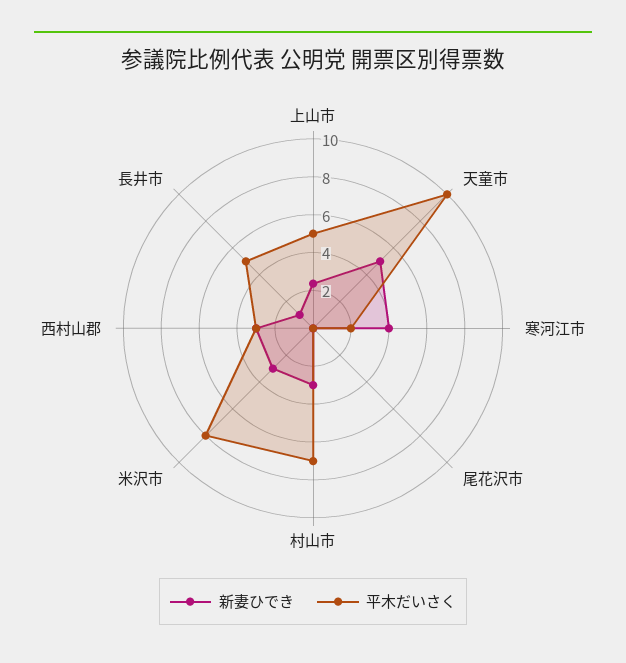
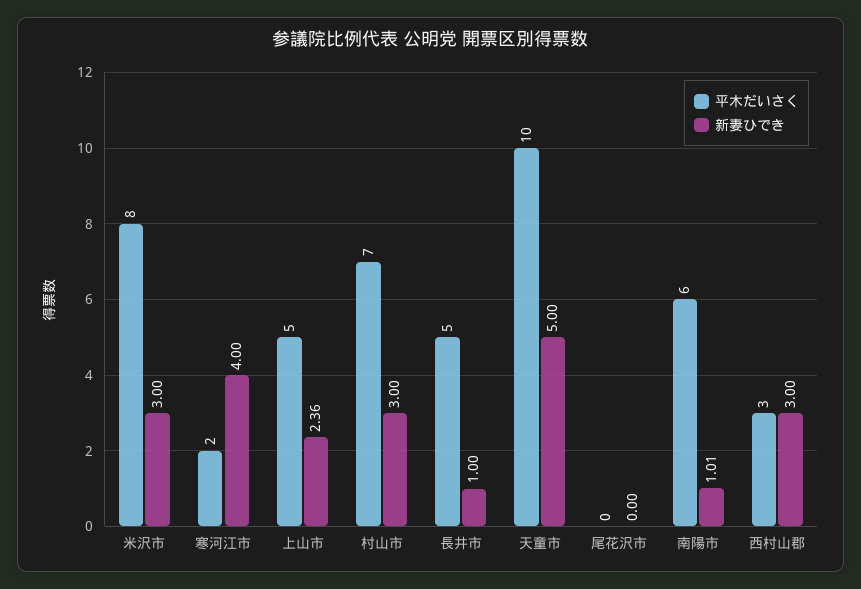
  {
    "新妻ひでき": {
      "上山市": 2.36,
      "天童市": 5,
      "寒河江市": 4,
      "尾花沢市": 0,
      "村山市": 3,
      "米沢市": 3,
      "西村山郡": 3,
-     "長井市": 1
+     "長井市": 1,
+     "南陽市": 1.01
    },
    "平木だいさく": {
      "上山市": 5,
      "天童市": 10,
      "寒河江市": 2,
      "尾花沢市": 0,
      "村山市": 7,
      "米沢市": 8,
      "西村山郡": 3,
-     "長井市": 5
+     "長井市": 5,
+     "南陽市": 6
    }
  }

